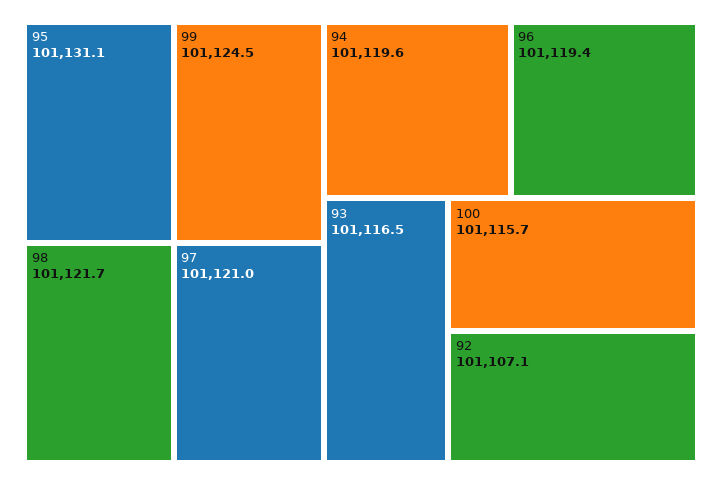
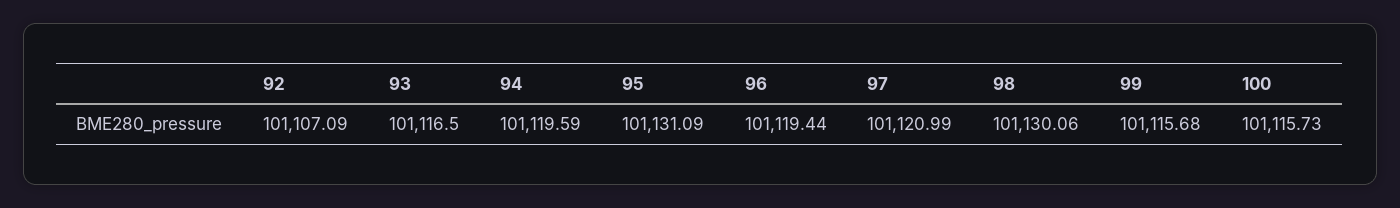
  {
    "95": 101131.09,
-   "99": 101124.5,
+   "99": 101115.68,
-   "98": 101121.7,
+   "98": 101130.06,
    "97": 101120.99,
    "94": 101119.59,
    "96": 101119.44,
    "93": 101116.5,
    "100": 101115.73,
    "92": 101107.09
  }

